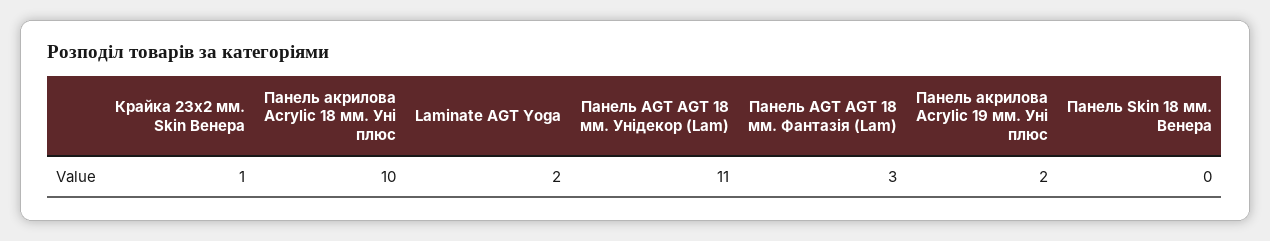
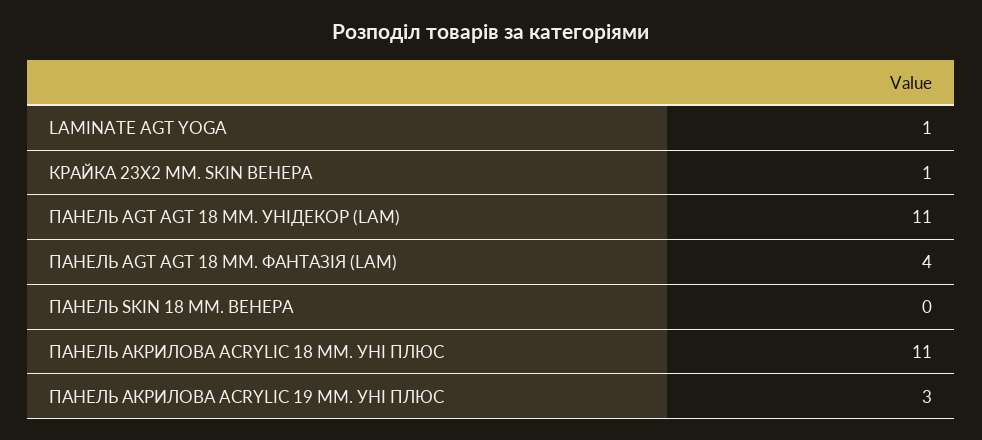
  {
    "Крайка 23x2 мм. Skin Венера": 1,
-   "Панель акрилова Acrylic 18 мм. Уні плюс": 10,
+   "Панель акрилова Acrylic 18 мм. Уні плюс": 11,
-   "Laminate AGT Yoga": 2,
+   "Laminate AGT Yoga": 1,
    "Панель AGT AGT 18 мм. Унідекор (Lam)": 11,
-   "Панель AGT AGT 18 мм. Фантазія (Lam)": 3,
+   "Панель AGT AGT 18 мм. Фантазія (Lam)": 4,
-   "Панель акрилова Acrylic 19 мм. Уні плюс": 2,
+   "Панель акрилова Acrylic 19 мм. Уні плюс": 3,
    "Панель Skin 18 мм. Венера": 0
  }

